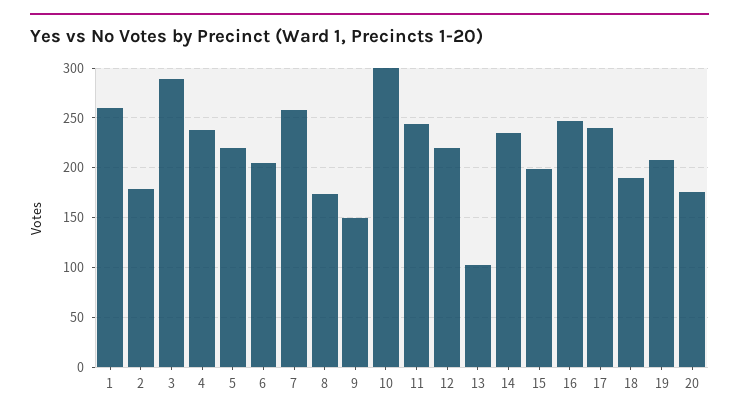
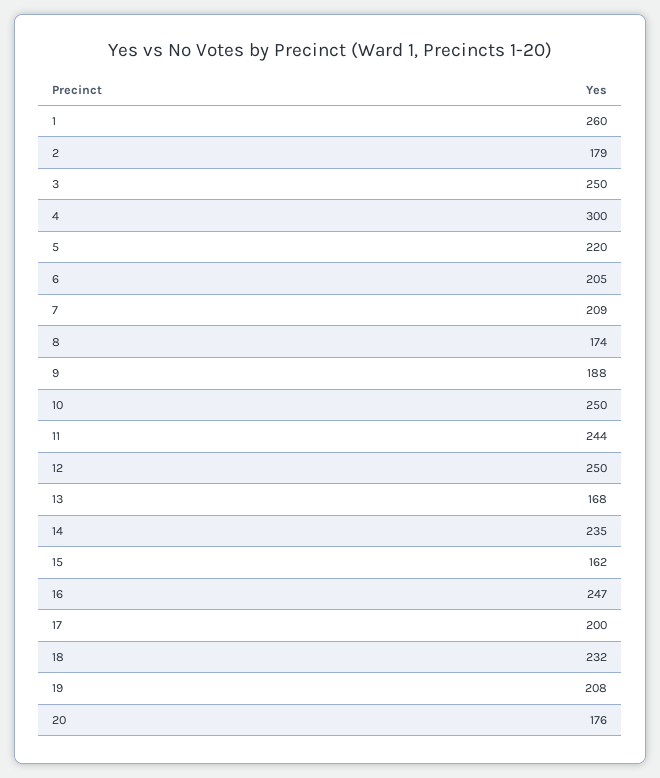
  {
    "1": 260,
    "2": 179,
-   "3": 290,
+   "3": 250,
-   "4": 240,
+   "4": 300,
    "5": 220,
    "6": 205,
-   "7": 260,
+   "7": 209,
    "8": 174,
-   "9": 150,
+   "9": 188,
-   "10": 300,
+   "10": 250,
    "11": 244,
-   "12": 220,
+   "12": 250,
-   "13": 100,
+   "13": 168,
    "14": 235,
-   "15": 200,
+   "15": 162,
    "16": 247,
-   "17": 240,
+   "17": 200,
-   "18": 190,
+   "18": 232,
    "19": 208,
    "20": 176
  }

